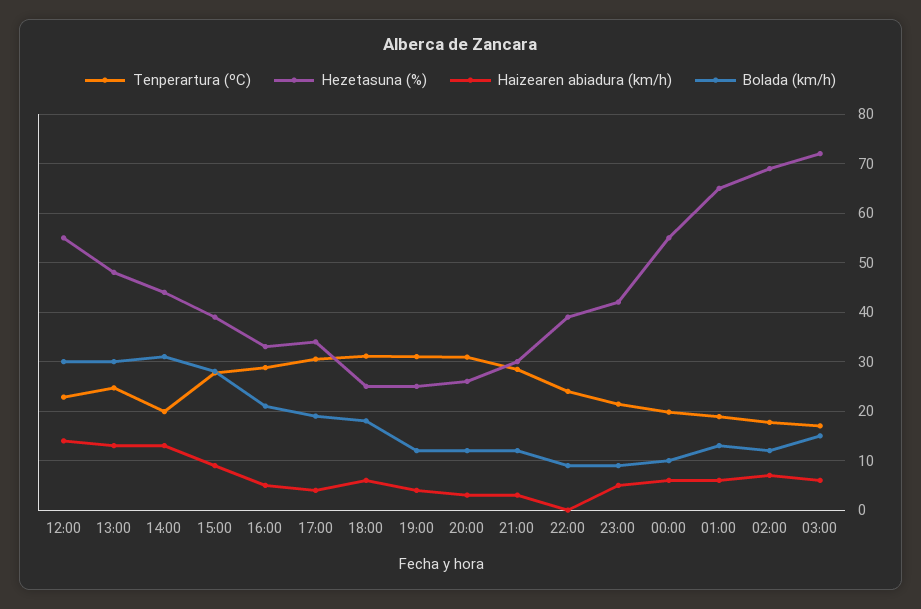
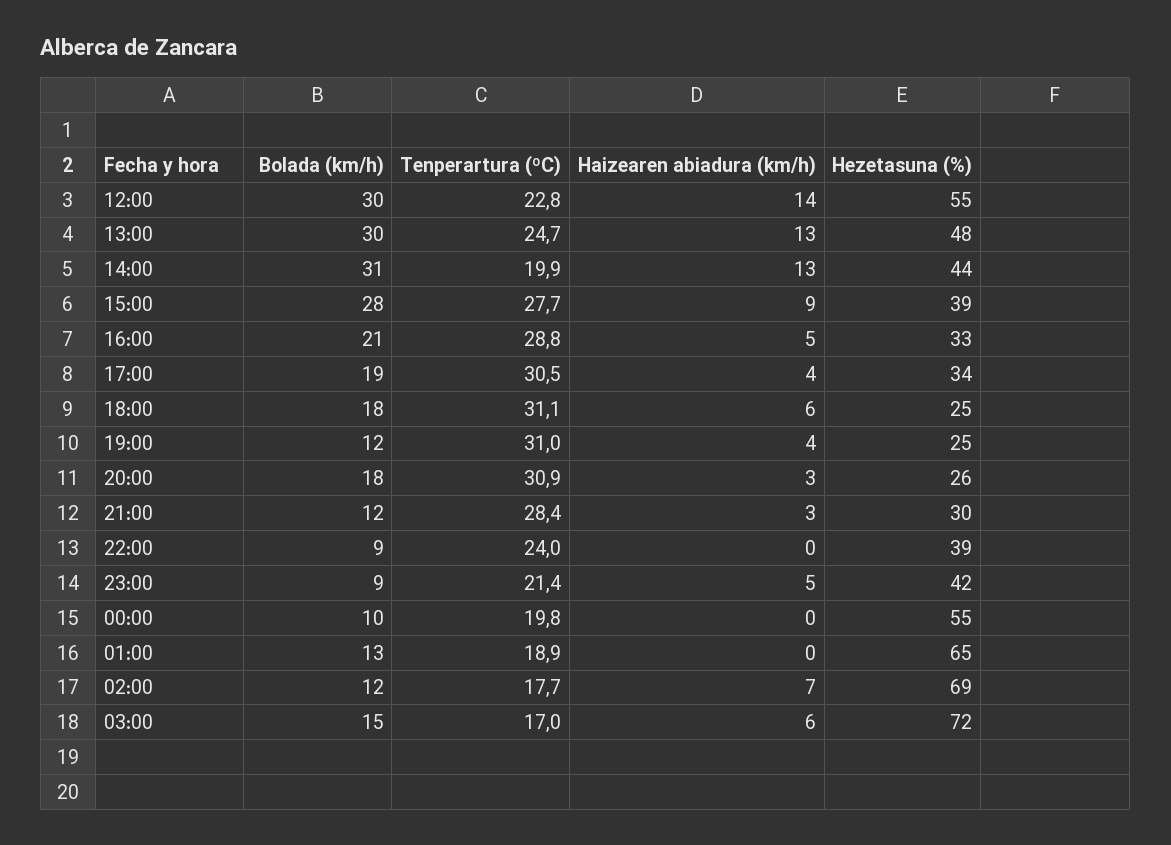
  {
    "Tenperartura (ºC)": {
      "12:00": 22.8,
      "13:00": 24.7,
      "14:00": 19.9,
      "15:00": 27.7,
      "16:00": 28.8,
      "17:00": 30.5,
      "18:00": 31.1,
      "19:00": 31,
      "20:00": 30.9,
      "21:00": 28.4,
      "22:00": 24,
      "23:00": 21.4,
      "00:00": 19.8,
      "01:00": 18.9,
      "02:00": 17.7,
      "03:00": 17
    },
    "Hezetasuna (%)": {
      "12:00": 55,
      "13:00": 48,
      "14:00": 44,
      "15:00": 39,
      "16:00": 33,
      "17:00": 34,
      "18:00": 25,
      "19:00": 25,
      "20:00": 26,
      "21:00": 30,
      "22:00": 39,
      "23:00": 42,
      "00:00": 55,
      "01:00": 65,
      "02:00": 69,
      "03:00": 72
    },
    "Haizearen abiadura (km/h)": {
      "12:00": 14,
      "13:00": 13,
      "14:00": 13,
      "15:00": 9,
      "16:00": 5,
      "17:00": 4,
      "18:00": 6,
      "19:00": 4,
      "20:00": 3,
      "21:00": 3,
      "22:00": 0,
      "23:00": 5,
-     "00:00": 6,
+     "00:00": 0,
-     "01:00": 6,
+     "01:00": 0,
      "02:00": 7,
      "03:00": 6
    },
    "Bolada (km/h)": {
      "12:00": 30,
      "13:00": 30,
      "14:00": 31,
      "15:00": 28,
      "16:00": 21,
      "17:00": 19,
      "18:00": 18,
      "19:00": 12,
-     "20:00": 12,
+     "20:00": 18,
      "21:00": 12,
      "22:00": 9,
      "23:00": 9,
      "00:00": 10,
      "01:00": 13,
      "02:00": 12,
      "03:00": 15
    }
  }

